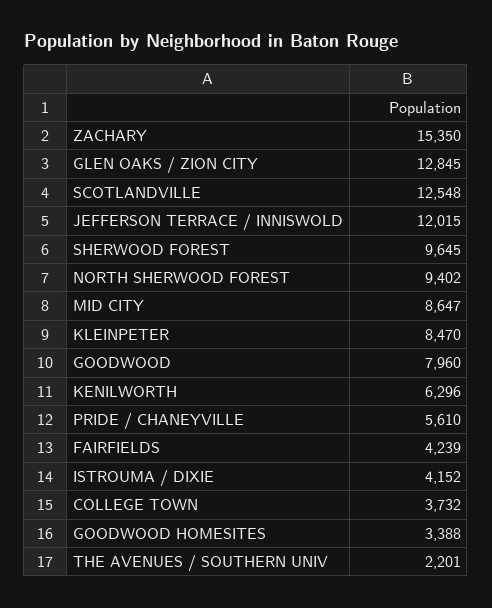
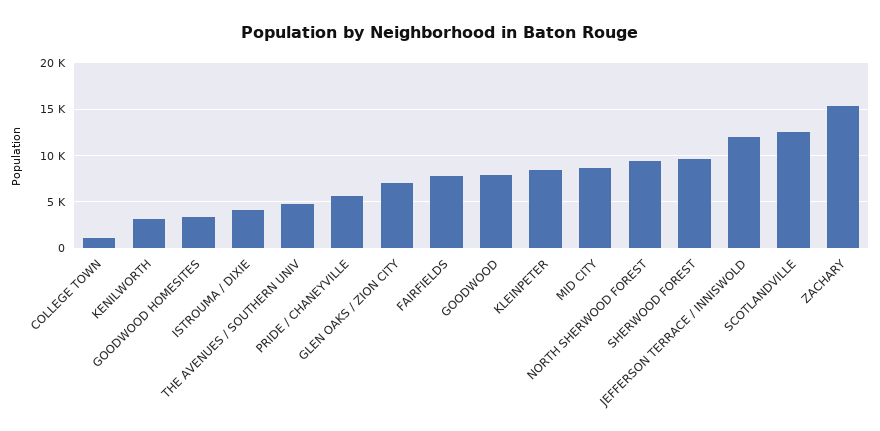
  {
    "ZACHARY": 15350,
-   "GLEN OAKS / ZION CITY": 12845,
+   "GLEN OAKS / ZION CITY": 7000,
    "SCOTLANDVILLE": 12548,
    "JEFFERSON TERRACE / INNISWOLD": 12015,
    "SHERWOOD FOREST": 9645,
    "NORTH SHERWOOD FOREST": 9402,
    "MID CITY": 8647,
    "KLEINPETER": 8470,
    "GOODWOOD": 7960,
-   "KENILWORTH": 6296,
+   "KENILWORTH": 3000,
    "PRIDE / CHANEYVILLE": 5610,
-   "FAIRFIELDS": 4239,
+   "FAIRFIELDS": 8000,
    "ISTROUMA / DIXIE": 4152,
-   "COLLEGE TOWN": 3732,
+   "COLLEGE TOWN": 1000,
    "GOODWOOD HOMESITES": 3388,
-   "THE AVENUES / SOUTHERN UNIV": 2201
+   "THE AVENUES / SOUTHERN UNIV": 5000
  }

